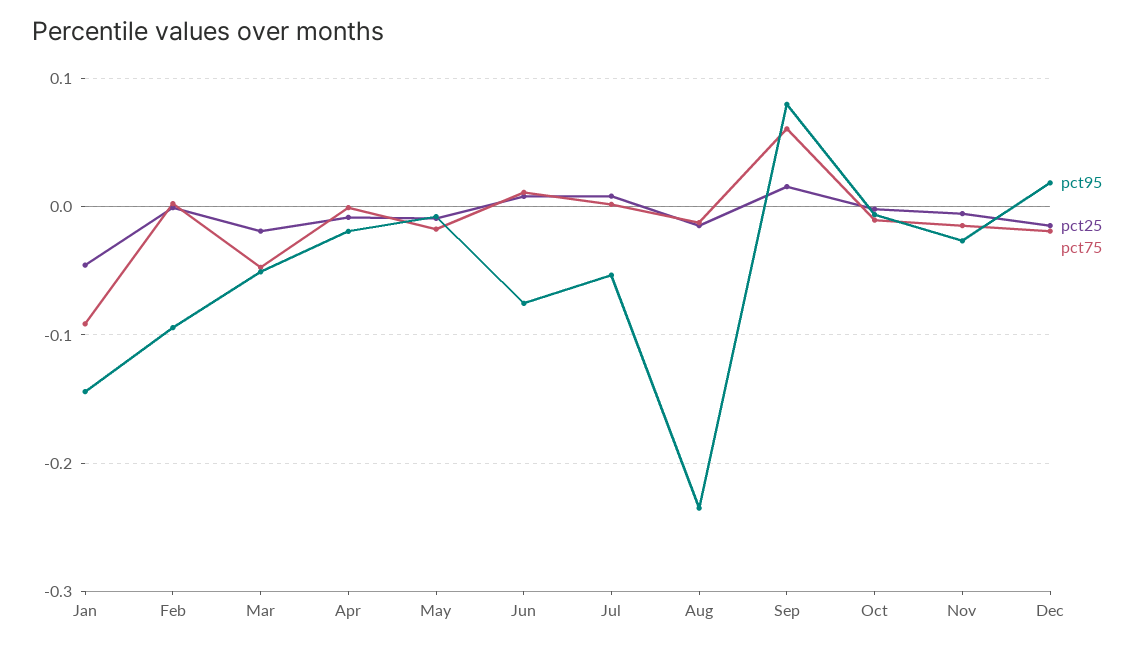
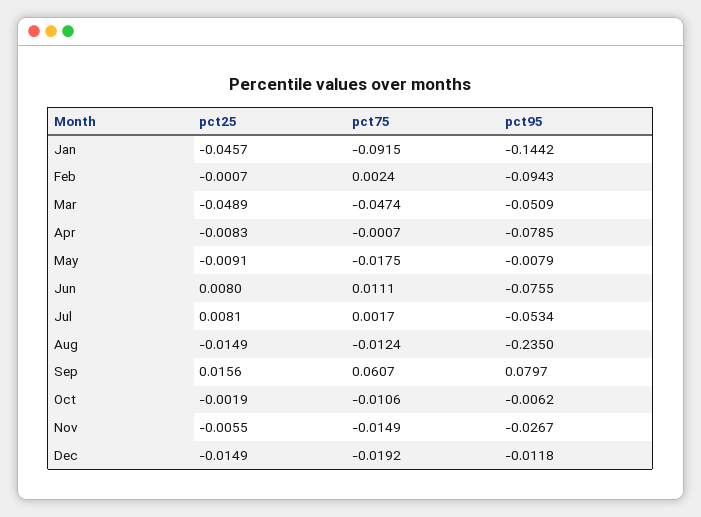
  {
    "pct95": {
      "Jan": -0.1442,
      "Feb": -0.0943,
      "Mar": -0.0509,
-     "Apr": -0.02,
+     "Apr": -0.0785,
      "May": -0.0079,
      "Jun": -0.0755,
      "Jul": -0.0534,
      "Aug": -0.235,
      "Sep": 0.0797,
      "Oct": -0.0062,
      "Nov": -0.0267,
-     "Dec": 0.02
+     "Dec": -0.0118
    },
    "pct25": {
      "Jan": -0.0457,
      "Feb": -0.0007,
-     "Mar": -0.02,
+     "Mar": -0.0489,
      "Apr": -0.0083,
      "May": -0.0091,
      "Jun": 0.008,
      "Jul": 0.0081,
      "Aug": -0.0149,
      "Sep": 0.0156,
      "Oct": -0.0019,
      "Nov": -0.0055,
      "Dec": -0.0149
    },
    "pct75": {
      "Jan": -0.0915,
      "Feb": 0.0024,
      "Mar": -0.0474,
      "Apr": -0.0007,
      "May": -0.0175,
      "Jun": 0.0111,
      "Jul": 0.0017,
      "Aug": -0.0124,
      "Sep": 0.0607,
      "Oct": -0.0106,
      "Nov": -0.0149,
      "Dec": -0.0192
    }
  }

